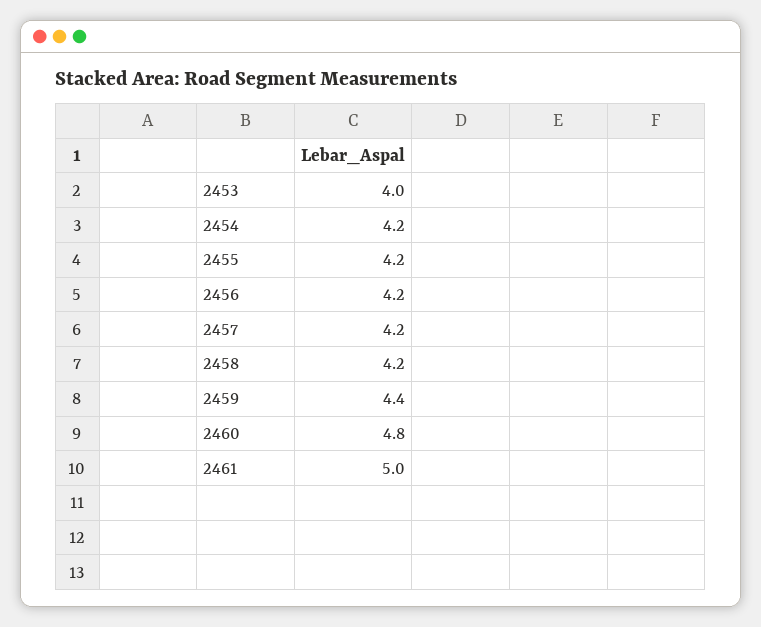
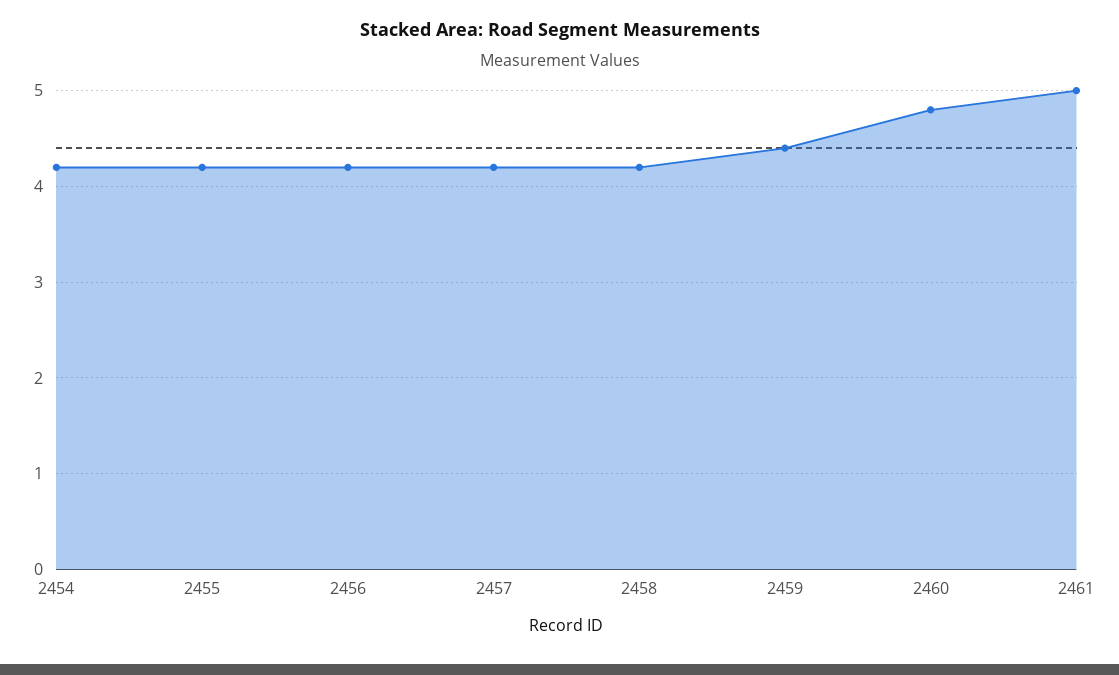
  {
-   "2453": 4,
    "2454": 4.2,
    "2455": 4.2,
    "2456": 4.2,
    "2457": 4.2,
    "2458": 4.2,
    "2459": 4.4,
    "2460": 4.8,
    "2461": 5
  }

